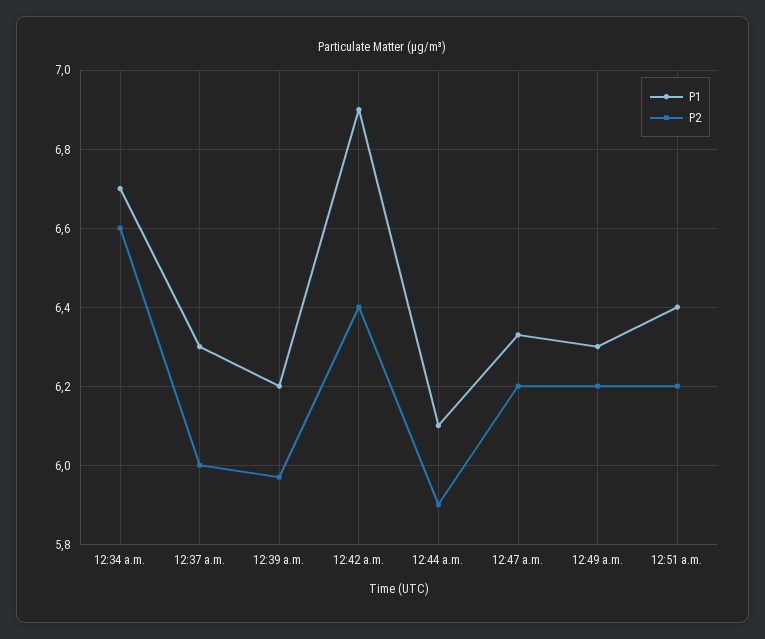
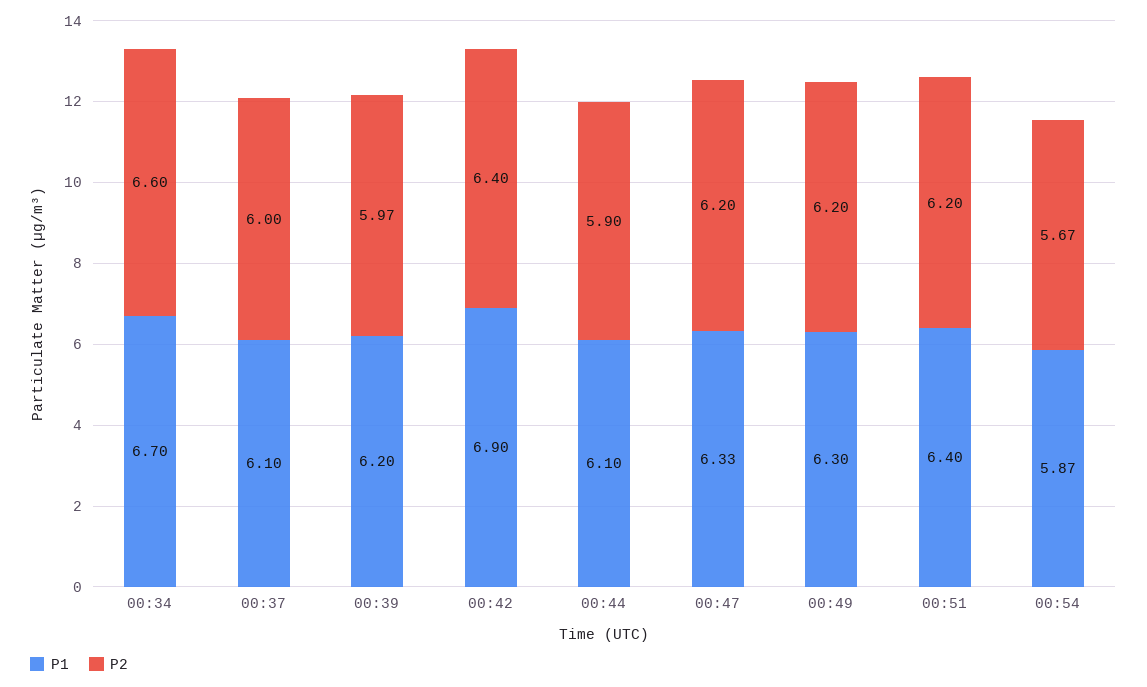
  {
    "P1": {
      "12:34 a.m.": 6.7,
-     "12:37 a.m.": 6.3,
+     "12:37 a.m.": 6.1,
      "12:39 a.m.": 6.2,
      "12:42 a.m.": 6.9,
      "12:44 a.m.": 6.1,
      "12:47 a.m.": 6.33,
      "12:49 a.m.": 6.3,
-     "12:51 a.m.": 6.4
+     "12:51 a.m.": 6.4,
+     "00:54": 5.87
    },
    "P2": {
      "12:34 a.m.": 6.6,
      "12:37 a.m.": 6,
      "12:39 a.m.": 5.97,
      "12:42 a.m.": 6.4,
      "12:44 a.m.": 5.9,
      "12:47 a.m.": 6.2,
      "12:49 a.m.": 6.2,
-     "12:51 a.m.": 6.2
+     "12:51 a.m.": 6.2,
+     "00:54": 5.67
    }
  }

